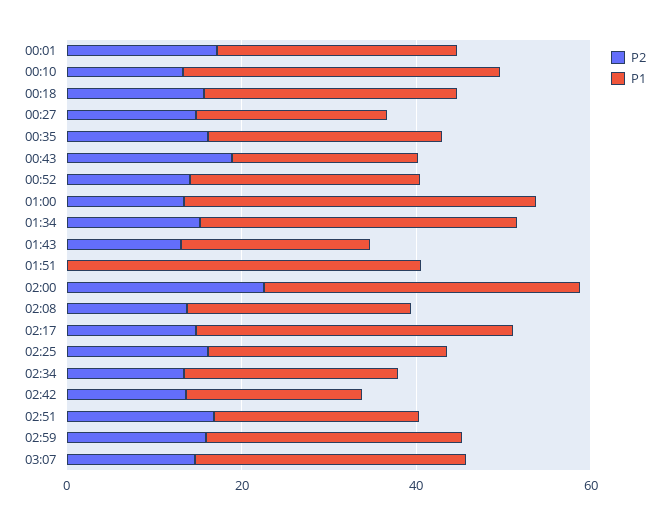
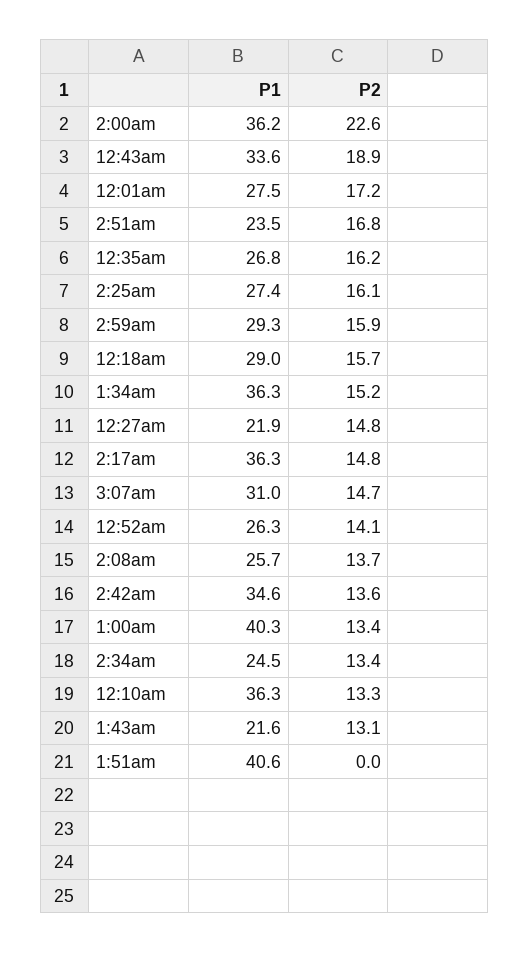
  {
    "P2": {
      "00:01": 17.2,
      "00:10": 13.3,
      "00:18": 15.7,
      "00:27": 14.8,
      "00:35": 16.2,
      "00:43": 18.9,
      "00:52": 14.1,
      "01:00": 13.4,
      "01:34": 15.2,
      "01:43": 13.1,
      "01:51": 0,
      "02:00": 22.6,
      "02:08": 13.7,
      "02:17": 14.8,
      "02:25": 16.1,
      "02:34": 13.4,
      "02:42": 13.6,
      "02:51": 16.8,
      "02:59": 15.9,
      "03:07": 14.7
    },
    "P1": {
      "00:01": 27.5,
      "00:10": 36.3,
      "00:18": 29,
      "00:27": 21.9,
      "00:35": 26.8,
-     "00:43": 20,
+     "00:43": 33.6,
      "00:52": 26.3,
      "01:00": 40.3,
      "01:34": 36.3,
      "01:43": 21.6,
      "01:51": 40.6,
      "02:00": 36.2,
      "02:08": 25.7,
      "02:17": 36.3,
      "02:25": 27.4,
      "02:34": 24.5,
-     "02:42": 20,
+     "02:42": 34.6,
      "02:51": 23.5,
      "02:59": 29.3,
      "03:07": 31
    }
  }

